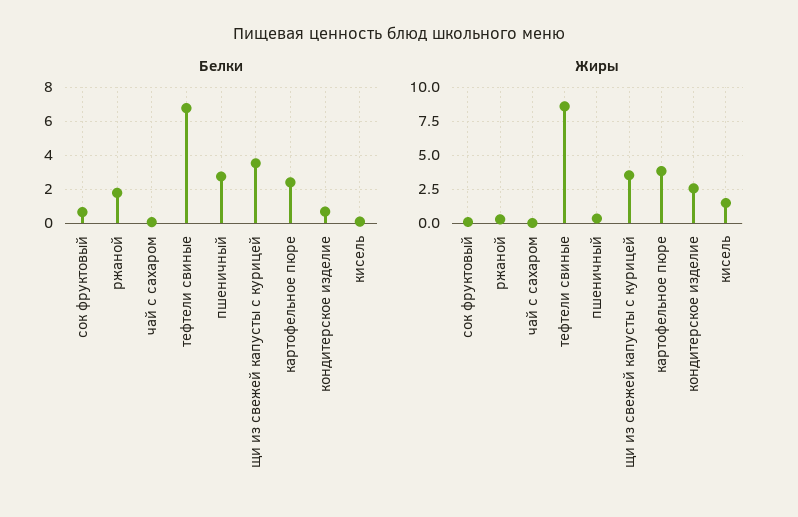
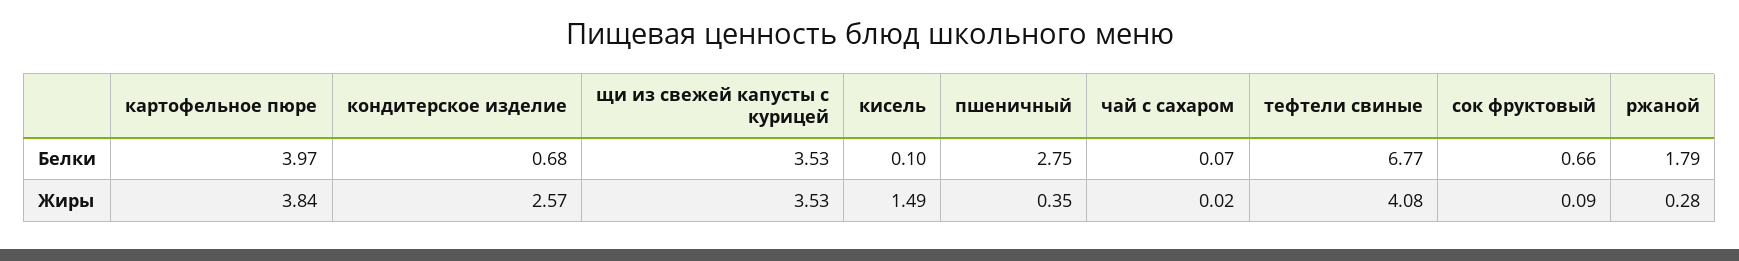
  {
    "Белки": {
      "сок фруктовый": 0.66,
      "ржаной": 1.79,
      "чай с сахаром": 0.07,
      "тефтели свиные": 6.77,
      "пшеничный": 2.75,
      "щи из свежей капусты с курицей": 3.53,
-     "картофельное пюре": 2.5,
+     "картофельное пюре": 3.97,
      "кондитерское изделие": 0.68,
      "кисель": 0.1
    },
    "Жиры": {
      "сок фруктовый": 0.09,
      "ржаной": 0.28,
      "чай с сахаром": 0.02,
-     "тефтели свиные": 8.5,
+     "тефтели свиные": 4.08,
      "пшеничный": 0.35,
      "щи из свежей капусты с курицей": 3.53,
      "картофельное пюре": 3.84,
      "кондитерское изделие": 2.57,
      "кисель": 1.49
    }
  }

